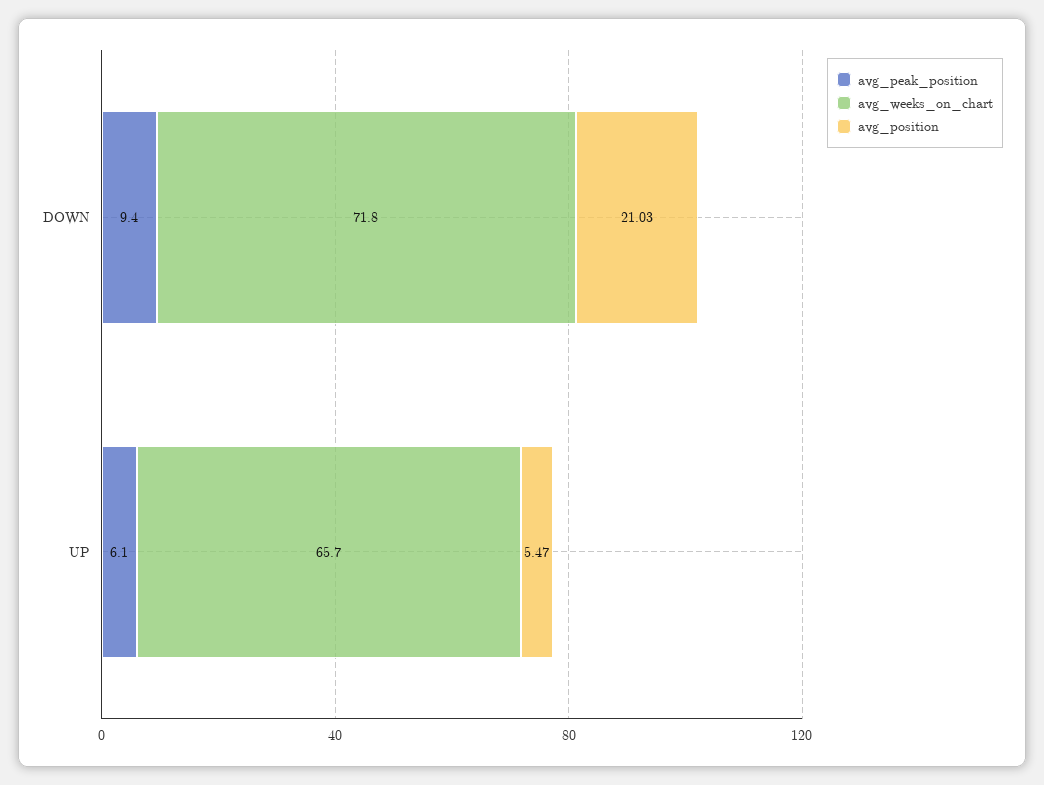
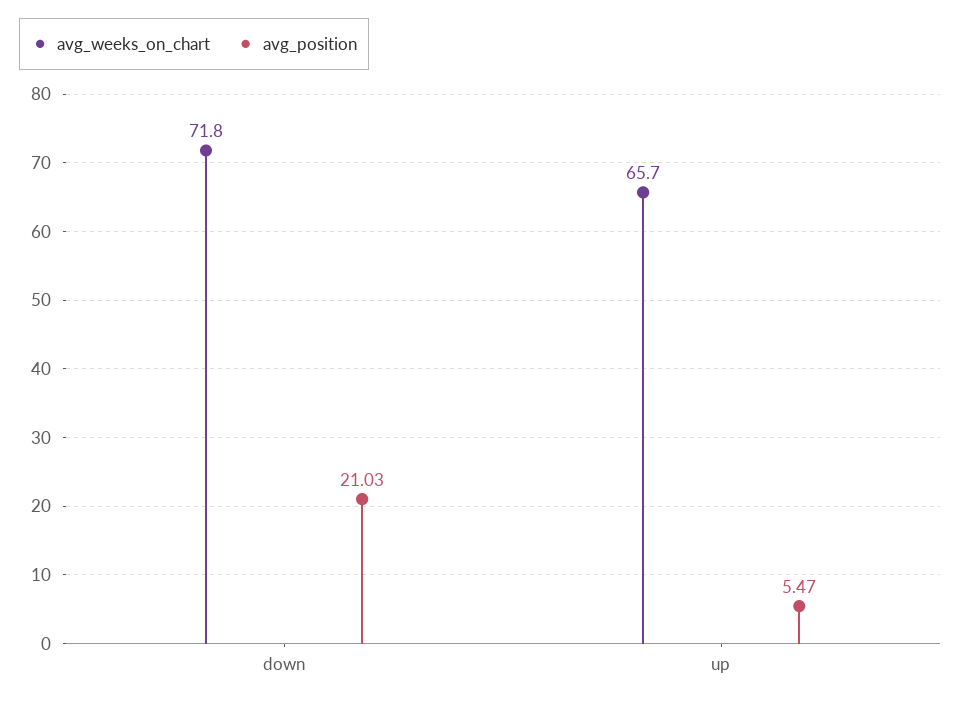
  {
-   "avg_peak_position": {
-     "DOWN": 9.4,
-     "UP": 6.1
-   },
    "avg_weeks_on_chart": {
      "DOWN": 71.8,
      "UP": 65.7
    },
    "avg_position": {
      "DOWN": 21.03,
      "UP": 5.47
    }
  }

